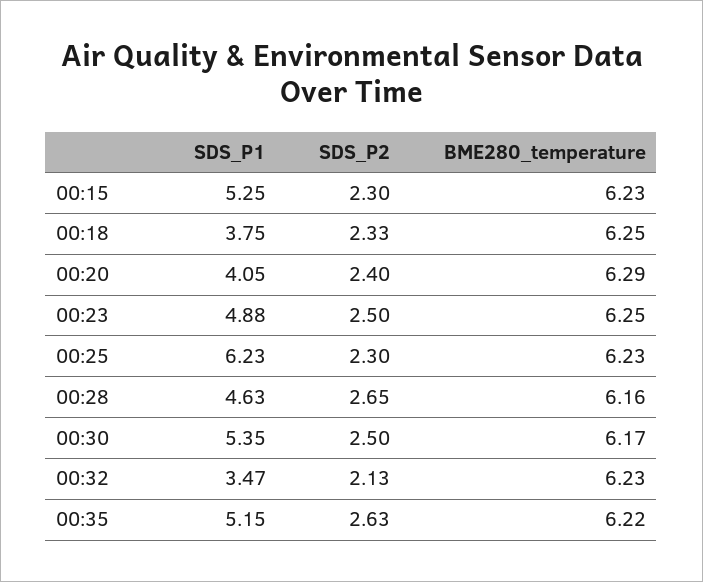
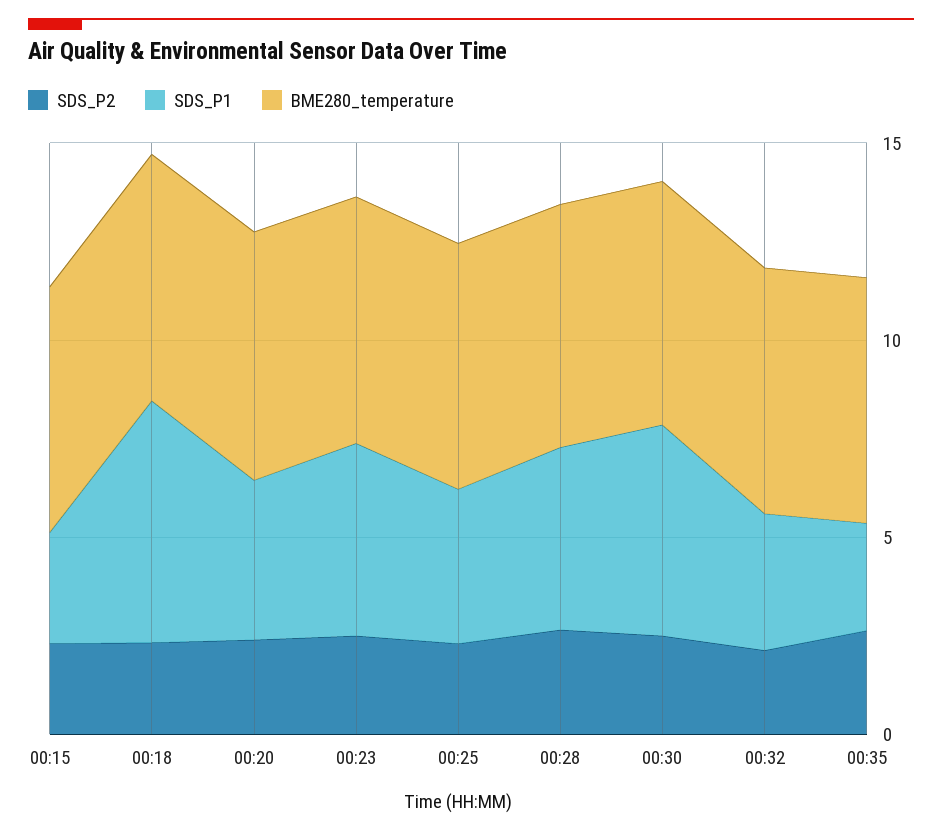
  {
    "SDS_P1": {
-     "00:15": 5.25,
+     "00:15": 3,
-     "00:18": 3.75,
+     "00:18": 6,
      "00:20": 4.05,
      "00:23": 4.88,
-     "00:25": 6.23,
+     "00:25": 4,
      "00:28": 4.63,
      "00:30": 5.35,
      "00:32": 3.47,
-     "00:35": 5.15
+     "00:35": 3
    },
    "SDS_P2": {
      "00:15": 2.3,
      "00:18": 2.33,
      "00:20": 2.4,
      "00:23": 2.5,
      "00:25": 2.3,
      "00:28": 2.65,
      "00:30": 2.5,
      "00:32": 2.13,
      "00:35": 2.63
    },
    "BME280_temperature": {
      "00:15": 6.23,
      "00:18": 6.25,
      "00:20": 6.29,
      "00:23": 6.25,
      "00:25": 6.23,
      "00:28": 6.16,
      "00:30": 6.17,
      "00:32": 6.23,
      "00:35": 6.22
    }
  }

